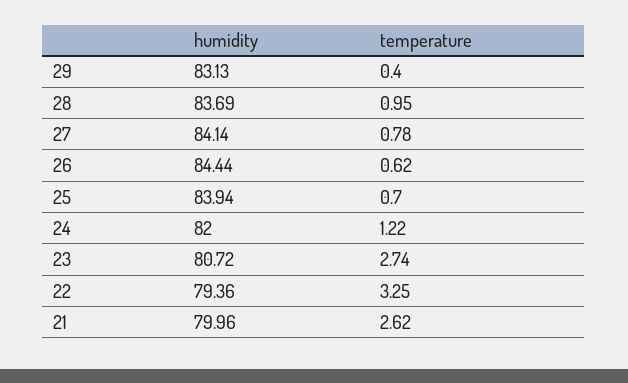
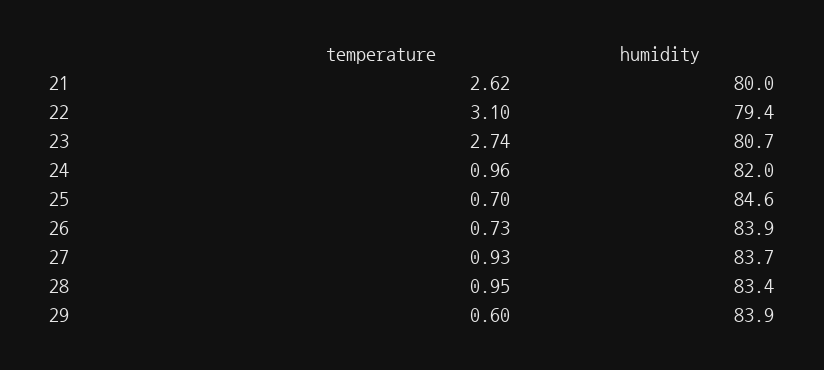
  {
    "humidity": {
-     "29": 83.13,
+     "29": 83.9,
-     "28": 83.69,
+     "28": 83.4,
-     "27": 84.14,
+     "27": 83.7,
-     "26": 84.44,
+     "26": 83.9,
-     "25": 83.94,
+     "25": 84.6,
      "24": 82,
      "23": 80.72,
      "22": 79.36,
      "21": 79.96
    },
    "temperature": {
-     "29": 0.4,
+     "29": 0.6,
      "28": 0.95,
-     "27": 0.78,
+     "27": 0.93,
-     "26": 0.62,
+     "26": 0.73,
      "25": 0.7,
-     "24": 1.22,
+     "24": 0.96,
      "23": 2.74,
-     "22": 3.25,
+     "22": 3.1,
      "21": 2.62
    }
  }

